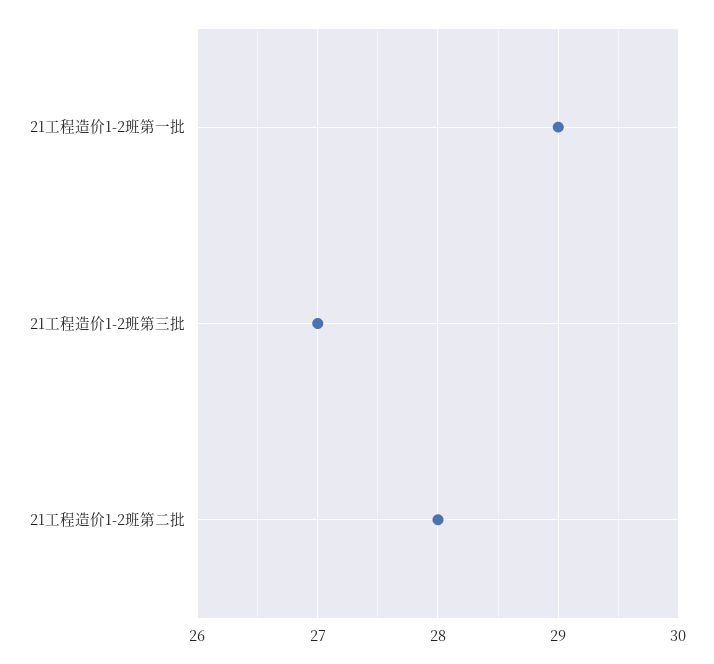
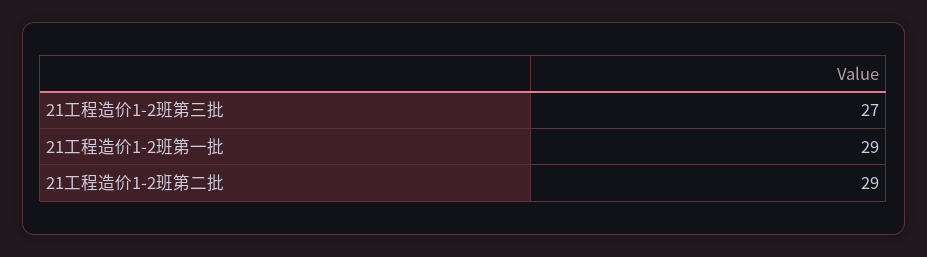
  {
    "21工程造价1-2班第一批": 29,
    "21工程造价1-2班第三批": 27,
-   "21工程造价1-2班第二批": 28
+   "21工程造价1-2班第二批": 29
  }

